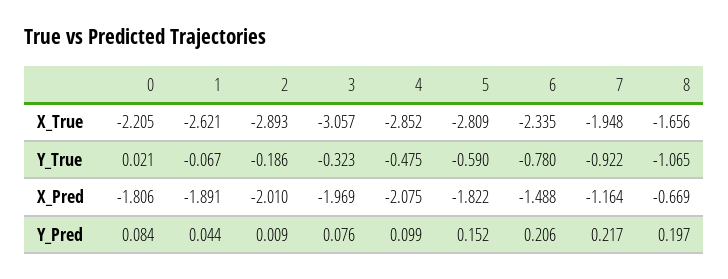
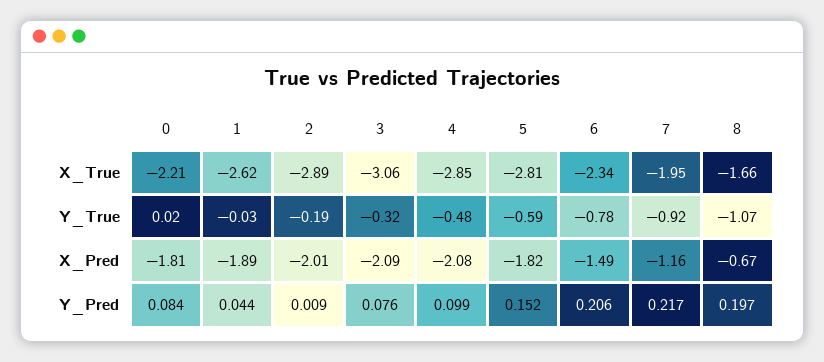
  {
    "0": {
      "X_True": -2.205,
      "Y_True": 0.021,
      "X_Pred": -1.806,
      "Y_Pred": 0.084
    },
    "1": {
      "X_True": -2.621,
-     "Y_True": -0.067,
+     "Y_True": -0.03,
      "X_Pred": -1.891,
      "Y_Pred": 0.044
    },
    "2": {
      "X_True": -2.893,
      "Y_True": -0.186,
      "X_Pred": -2.01,
      "Y_Pred": 0.009
    },
    "3": {
      "X_True": -3.057,
      "Y_True": -0.323,
-     "X_Pred": -1.969,
+     "X_Pred": -2.09,
      "Y_Pred": 0.076
    },
    "4": {
      "X_True": -2.852,
      "Y_True": -0.475,
      "X_Pred": -2.075,
      "Y_Pred": 0.099
    },
    "5": {
      "X_True": -2.809,
      "Y_True": -0.59,
      "X_Pred": -1.822,
      "Y_Pred": 0.152
    },
    "6": {
      "X_True": -2.335,
      "Y_True": -0.78,
      "X_Pred": -1.488,
      "Y_Pred": 0.206
    },
    "7": {
      "X_True": -1.948,
      "Y_True": -0.922,
      "X_Pred": -1.164,
      "Y_Pred": 0.217
    },
    "8": {
      "X_True": -1.656,
      "Y_True": -1.065,
      "X_Pred": -0.669,
      "Y_Pred": 0.197
    }
  }

